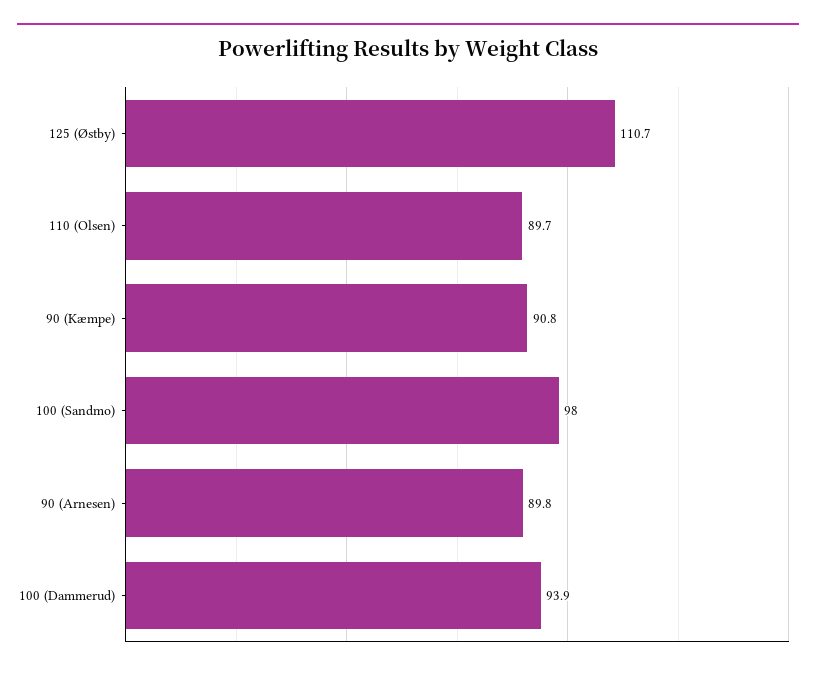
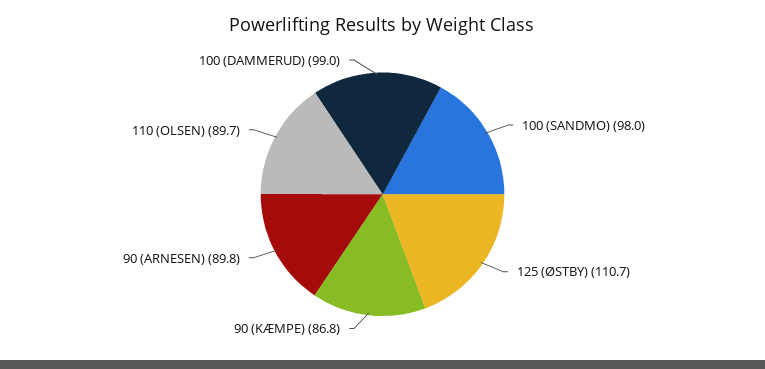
  {
    "125 (Østby)": 110.7,
    "110 (Olsen)": 89.7,
-   "90 (Kæmpe)": 90.8,
+   "90 (Kæmpe)": 86.8,
    "100 (Sandmo)": 98,
    "90 (Arnesen)": 89.8,
-   "100 (Dammerud)": 93.9
+   "100 (Dammerud)": 99
  }

